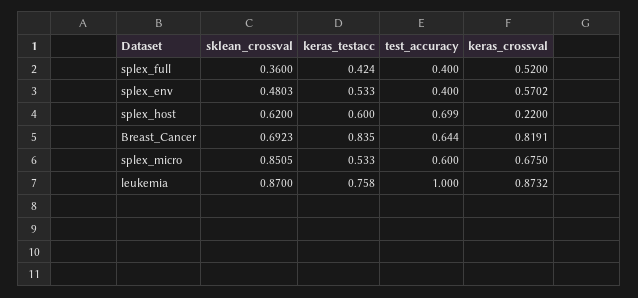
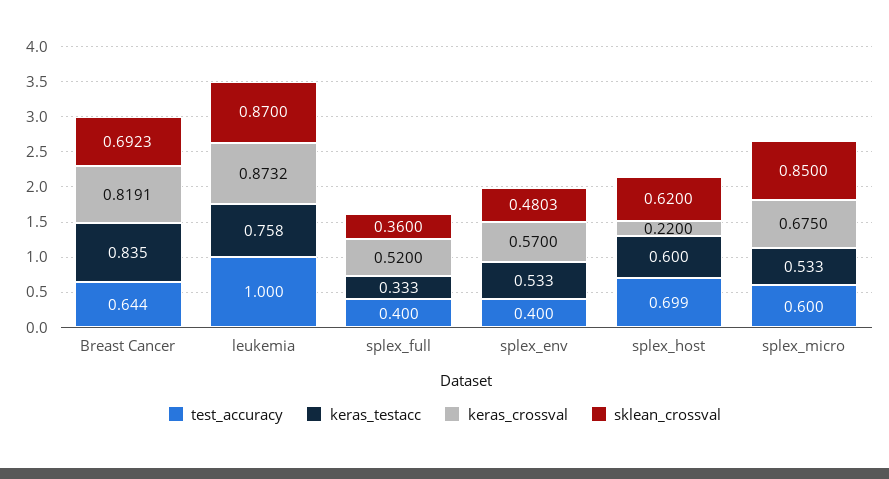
  {
    "sklean_crossval": {
      "splex_full": 0.36,
      "splex_env": 0.4803,
      "splex_host": 0.62,
      "Breast_Cancer": 0.6923,
-     "splex_micro": 0.8505,
+     "splex_micro": 0.85,
      "leukemia": 0.87
    },
    "keras_testacc": {
-     "splex_full": 0.424,
+     "splex_full": 0.333,
      "splex_env": 0.533,
      "splex_host": 0.6,
      "Breast_Cancer": 0.835,
      "splex_micro": 0.533,
      "leukemia": 0.758
    },
    "test_accuracy": {
      "splex_full": 0.4,
      "splex_env": 0.4,
      "splex_host": 0.699,
      "Breast_Cancer": 0.644,
      "splex_micro": 0.6,
      "leukemia": 1
    },
    "keras_crossval": {
      "splex_full": 0.52,
-     "splex_env": 0.5702,
+     "splex_env": 0.57,
      "splex_host": 0.22,
      "Breast_Cancer": 0.8191,
      "splex_micro": 0.675,
      "leukemia": 0.8732
    }
  }

